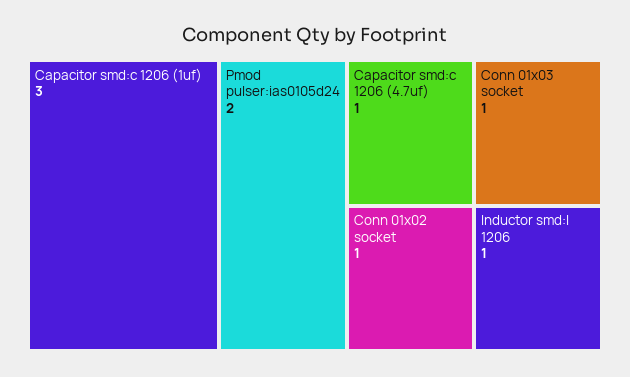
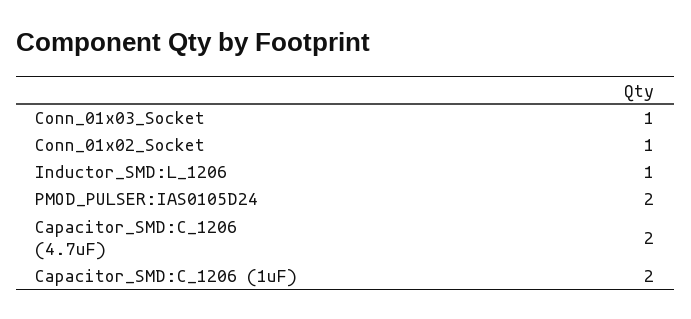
  {
-   "Capacitor smd:c 1206 (1uf)": 3,
+   "Capacitor smd:c 1206 (1uf)": 2,
    "Pmod pulser:ias0105d24": 2,
-   "Capacitor smd:c 1206 (4.7uf)": 1,
+   "Capacitor smd:c 1206 (4.7uf)": 2,
    "Conn 01x03 socket": 1,
    "Conn 01x02 socket": 1,
    "Inductor smd:l 1206": 1
  }

